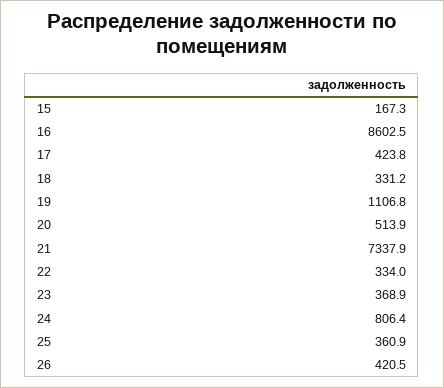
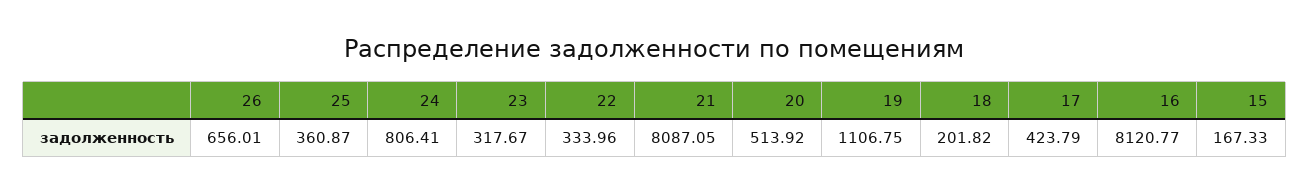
  {
    "15": 167.33,
-   "16": 8602.5,
+   "16": 8120.77,
    "17": 423.79,
-   "18": 331.2,
+   "18": 201.82,
    "19": 1106.75,
    "20": 513.92,
-   "21": 7337.9,
+   "21": 8087.05,
    "22": 333.96,
-   "23": 368.9,
+   "23": 317.67,
    "24": 806.41,
    "25": 360.87,
-   "26": 420.5
+   "26": 656.01
  }

